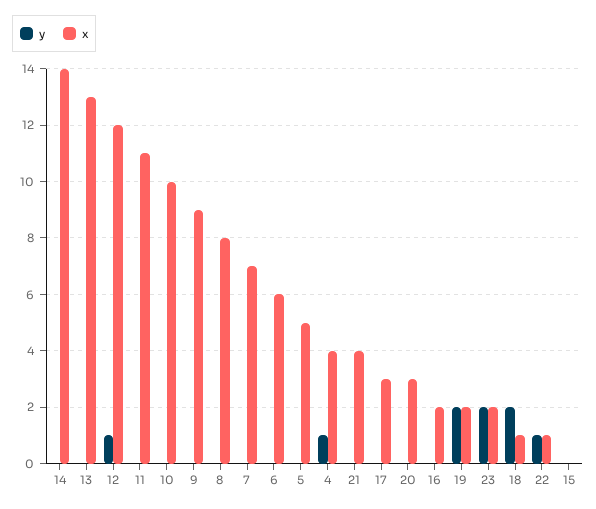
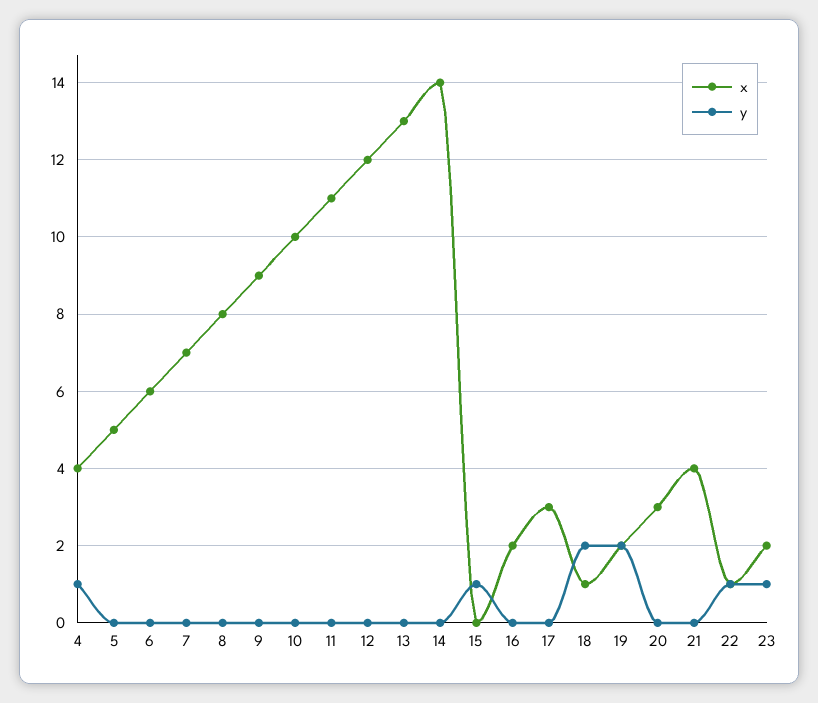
  {
    "y": {
      "14": 0,
      "13": 0,
-     "12": 1,
+     "12": 0,
      "11": 0,
      "10": 0,
      "9": 0,
      "8": 0,
      "7": 0,
      "6": 0,
      "5": 0,
      "4": 1,
      "21": 0,
      "17": 0,
      "20": 0,
      "16": 0,
      "19": 2,
-     "23": 2,
+     "23": 1,
      "18": 2,
      "22": 1,
-     "15": 0
+     "15": 1
    },
    "x": {
      "14": 14,
      "13": 13,
      "12": 12,
      "11": 11,
      "10": 10,
      "9": 9,
      "8": 8,
      "7": 7,
      "6": 6,
      "5": 5,
      "4": 4,
      "21": 4,
      "17": 3,
      "20": 3,
      "16": 2,
      "19": 2,
      "23": 2,
      "18": 1,
      "22": 1,
      "15": 0
    }
  }

